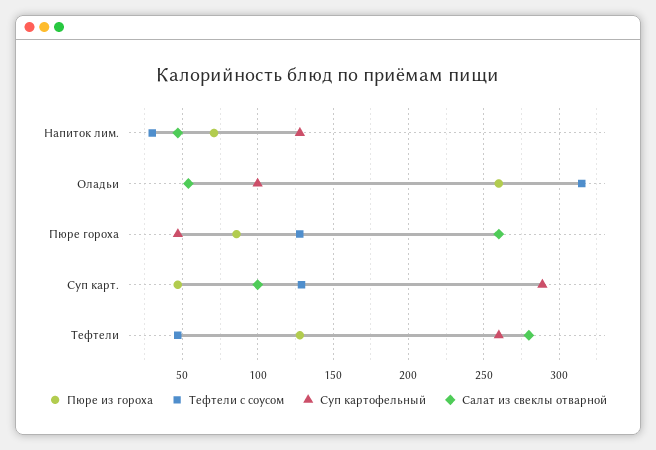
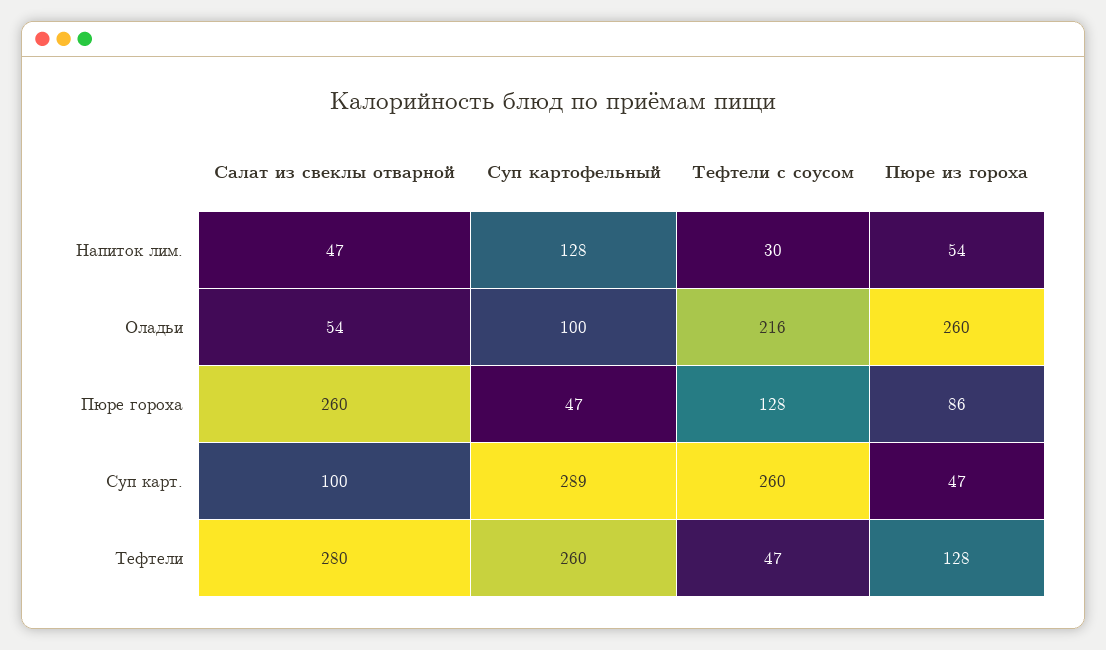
  {
    "Пюре из гороха": {
-     "Напиток лим.": 70,
+     "Напиток лим.": 54,
      "Оладьи": 260,
      "Пюре гороха": 86,
      "Суп карт.": 47,
      "Тефтели": 128
    },
    "Тефтели с соусом": {
      "Напиток лим.": 30,
-     "Оладьи": 315,
+     "Оладьи": 216,
      "Пюре гороха": 128,
-     "Суп карт.": 130,
+     "Суп карт.": 260,
      "Тефтели": 47
    },
    "Суп картофельный": {
      "Напиток лим.": 128,
      "Оладьи": 100,
      "Пюре гороха": 47,
      "Суп карт.": 289,
      "Тефтели": 260
    },
    "Салат из свеклы отварной": {
      "Напиток лим.": 47,
      "Оладьи": 54,
      "Пюре гороха": 260,
      "Суп карт.": 100,
      "Тефтели": 280
    }
  }

